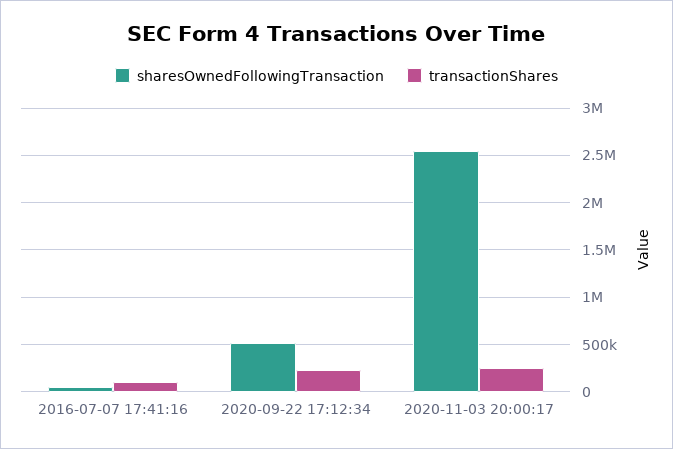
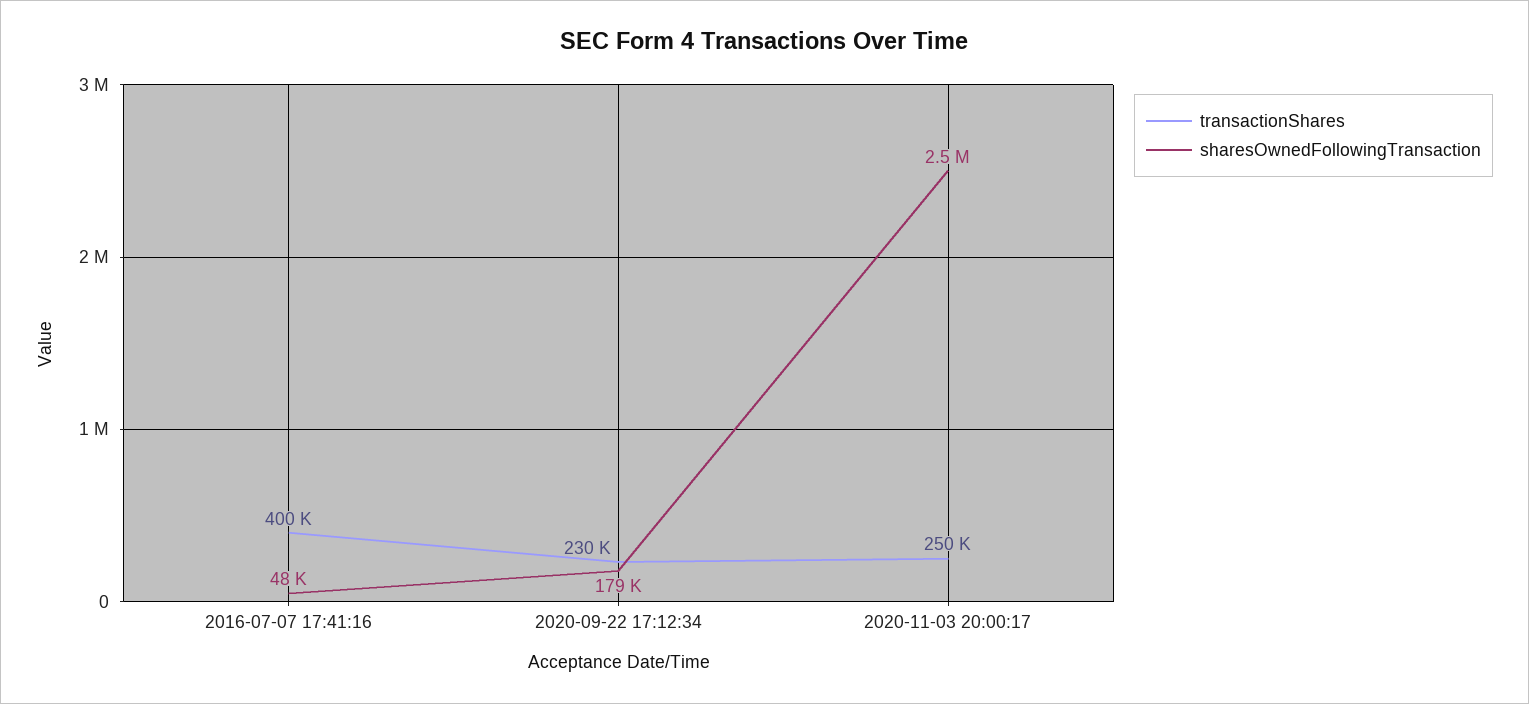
  {
    "sharesOwnedFollowingTransaction": {
      "2016-07-07 17:41:16": 48000,
-     "2020-09-22 17:12:34": 500000,
+     "2020-09-22 17:12:34": 179000,
      "2020-11-03 20:00:17": 2500000
    },
    "transactionShares": {
-     "2016-07-07 17:41:16": 100000,
+     "2016-07-07 17:41:16": 400000,
      "2020-09-22 17:12:34": 230000,
      "2020-11-03 20:00:17": 250000
    }
  }

